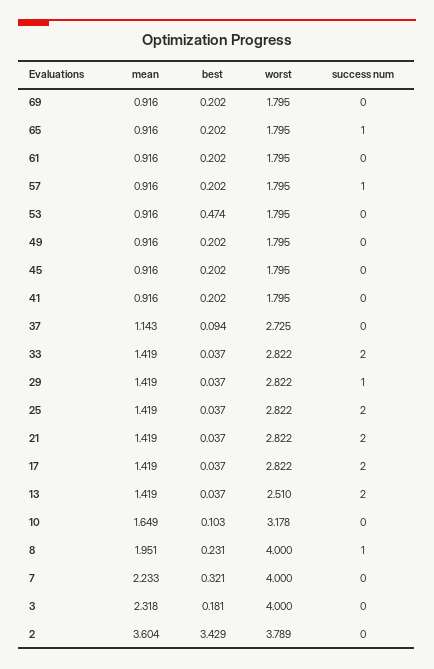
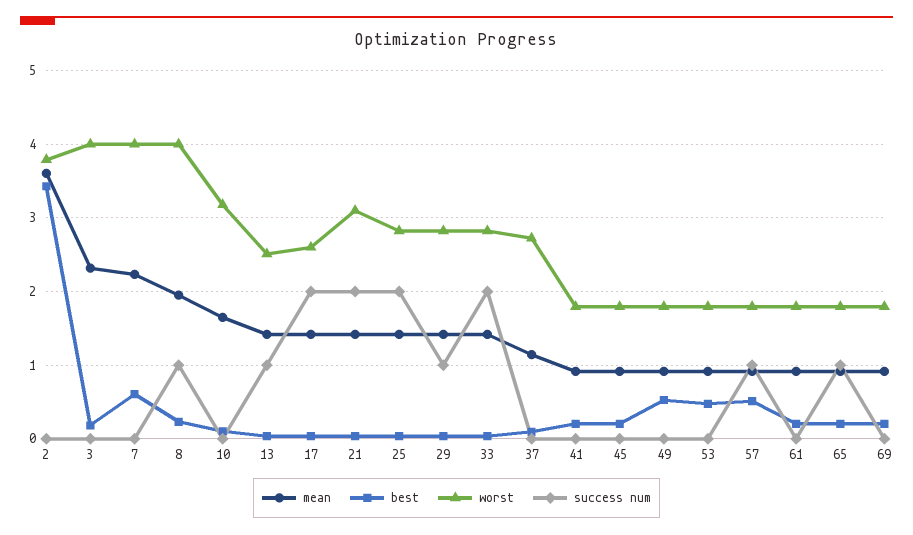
  {
    "mean": {
      "69": 0.916,
      "65": 0.916,
      "61": 0.916,
      "57": 0.916,
      "53": 0.916,
      "49": 0.916,
      "45": 0.916,
      "41": 0.916,
      "37": 1.143,
      "33": 1.419,
      "29": 1.419,
      "25": 1.419,
      "21": 1.419,
      "17": 1.419,
      "13": 1.419,
      "10": 1.649,
      "8": 1.951,
      "7": 2.233,
      "3": 2.318,
      "2": 3.604
    },
    "best": {
      "69": 0.202,
      "65": 0.202,
      "61": 0.202,
-     "57": 0.202,
+     "57": 0.5,
      "53": 0.474,
-     "49": 0.202,
+     "49": 0.5,
      "45": 0.202,
      "41": 0.202,
      "37": 0.094,
      "33": 0.037,
      "29": 0.037,
      "25": 0.037,
      "21": 0.037,
      "17": 0.037,
      "13": 0.037,
      "10": 0.103,
      "8": 0.231,
-     "7": 0.321,
+     "7": 0.6,
      "3": 0.181,
      "2": 3.429
    },
    "worst": {
      "69": 1.795,
      "65": 1.795,
      "61": 1.795,
      "57": 1.795,
      "53": 1.795,
      "49": 1.795,
      "45": 1.795,
      "41": 1.795,
      "37": 2.725,
      "33": 2.822,
      "29": 2.822,
      "25": 2.822,
-     "21": 2.822,
+     "21": 3.1,
-     "17": 2.822,
+     "17": 2.6,
      "13": 2.51,
      "10": 3.178,
      "8": 4,
      "7": 4,
      "3": 4,
      "2": 3.789
    },
    "success num": {
      "69": 0,
      "65": 1,
      "61": 0,
      "57": 1,
      "53": 0,
      "49": 0,
      "45": 0,
      "41": 0,
      "37": 0,
      "33": 2,
      "29": 1,
      "25": 2,
      "21": 2,
      "17": 2,
-     "13": 2,
+     "13": 1,
      "10": 0,
      "8": 1,
      "7": 0,
      "3": 0,
      "2": 0
    }
  }

